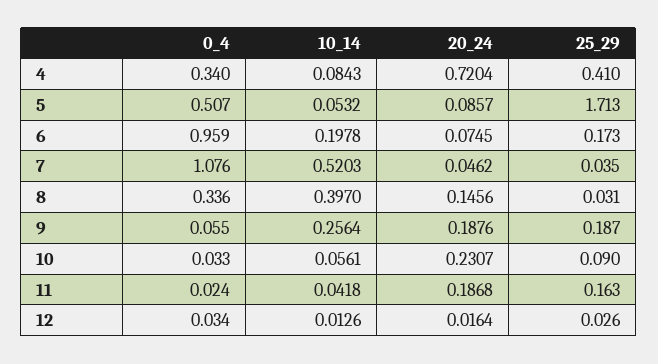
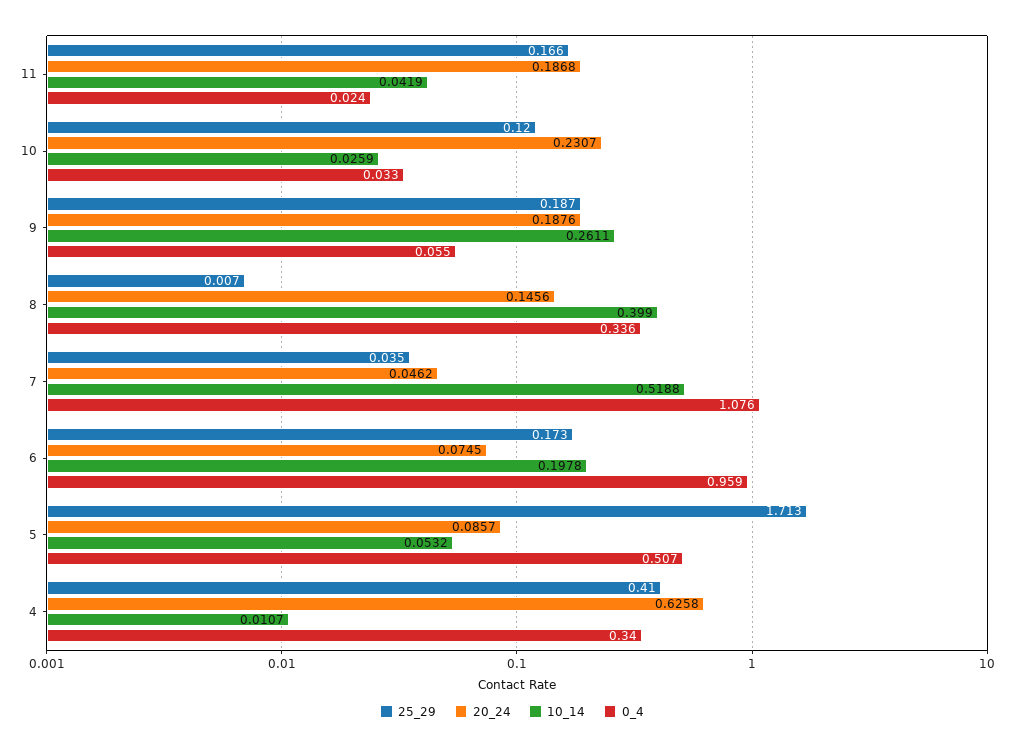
  {
    "0_4": {
      "4": 0.34,
      "5": 0.507,
      "6": 0.959,
      "7": 1.076,
      "8": 0.336,
      "9": 0.055,
      "10": 0.033,
-     "11": 0.024,
+     "11": 0.024
-     "12": 0.034
    },
    "10_14": {
-     "4": 0.0843,
+     "4": 0.0107,
      "5": 0.0532,
      "6": 0.1978,
-     "7": 0.5203,
+     "7": 0.5188,
-     "8": 0.397,
+     "8": 0.399,
-     "9": 0.2564,
+     "9": 0.2611,
-     "10": 0.0561,
+     "10": 0.0259,
-     "11": 0.0418,
+     "11": 0.0419
-     "12": 0.0126
    },
    "20_24": {
-     "4": 0.7204,
+     "4": 0.6258,
      "5": 0.0857,
      "6": 0.0745,
      "7": 0.0462,
      "8": 0.1456,
      "9": 0.1876,
      "10": 0.2307,
-     "11": 0.1868,
+     "11": 0.1868
-     "12": 0.0164
    },
    "25_29": {
      "4": 0.41,
      "5": 1.713,
      "6": 0.173,
      "7": 0.035,
-     "8": 0.031,
+     "8": 0.007,
      "9": 0.187,
-     "10": 0.09,
+     "10": 0.12,
-     "11": 0.163,
+     "11": 0.166
-     "12": 0.026
    }
  }

